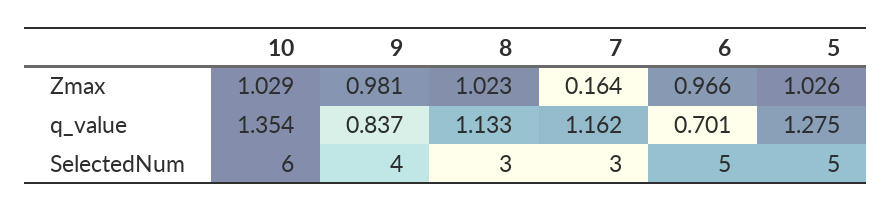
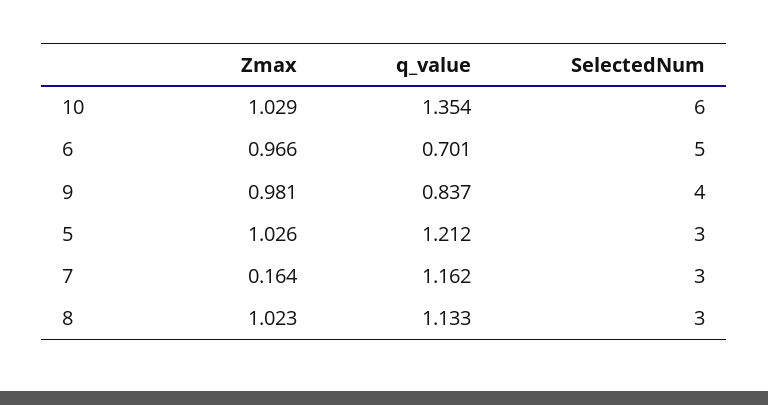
  {
    "10": {
      "Zmax": 1.029,
      "q_value": 1.354,
      "SelectedNum": 6
    },
    "9": {
      "Zmax": 0.981,
      "q_value": 0.837,
      "SelectedNum": 4
    },
    "8": {
      "Zmax": 1.023,
      "q_value": 1.133,
      "SelectedNum": 3
    },
    "7": {
      "Zmax": 0.164,
      "q_value": 1.162,
      "SelectedNum": 3
    },
    "6": {
      "Zmax": 0.966,
      "q_value": 0.701,
      "SelectedNum": 5
    },
    "5": {
      "Zmax": 1.026,
-     "q_value": 1.275,
+     "q_value": 1.212,
-     "SelectedNum": 5
+     "SelectedNum": 3
    }
  }

